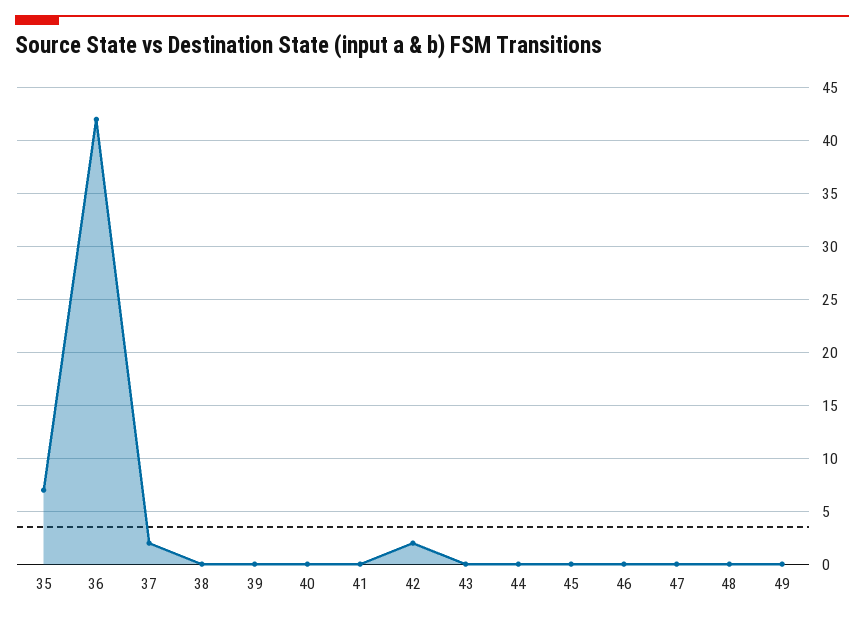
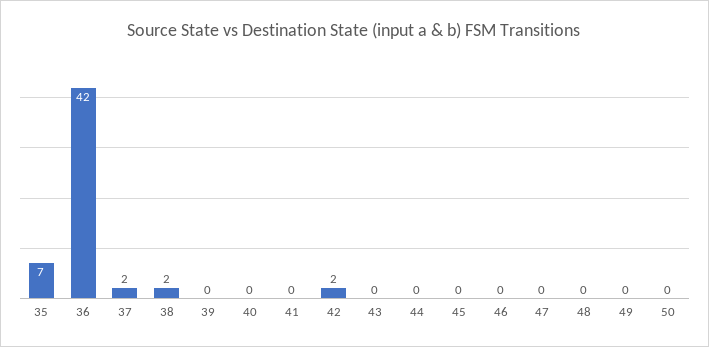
  {
    "35": 7,
    "36": 42,
    "37": 2,
-   "38": 0,
+   "38": 2,
    "39": 0,
    "40": 0,
    "41": 0,
    "42": 2,
    "43": 0,
    "44": 0,
    "45": 0,
    "46": 0,
    "47": 0,
    "48": 0,
-   "49": 0
+   "49": 0,
+   "50": 0
  }

